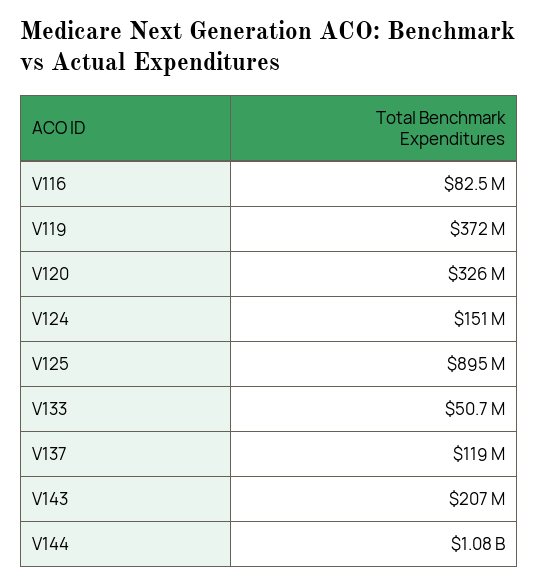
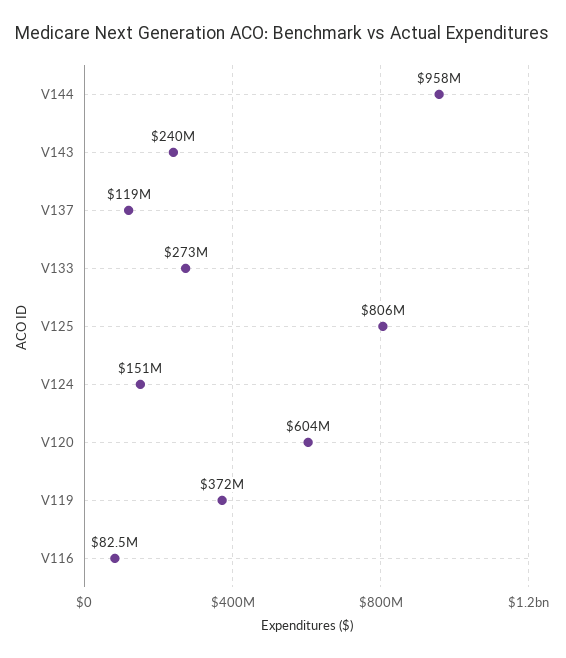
  {
    "V116": 82500000,
    "V119": 372000000,
-   "V120": 326000000,
+   "V120": 604000000,
    "V124": 151000000,
-   "V125": 895000000,
+   "V125": 806000000,
-   "V133": 50700000,
+   "V133": 273000000,
    "V137": 119000000,
-   "V143": 207000000,
+   "V143": 240000000,
-   "V144": 1080000000
+   "V144": 958000000
  }

